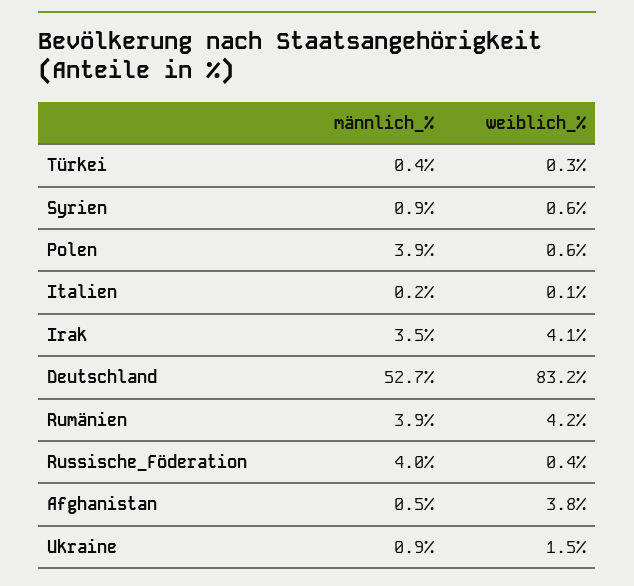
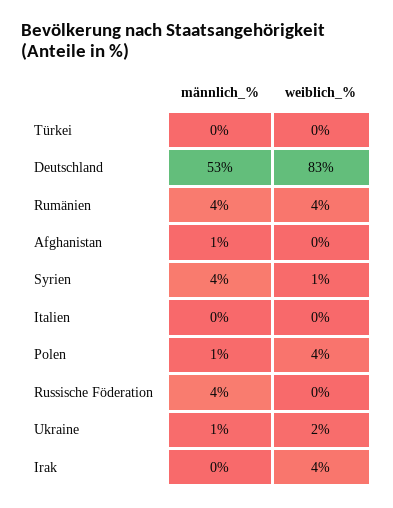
  {
    "männlich_%": {
      "Türkei": 0.4,
-     "Syrien": 0.9,
+     "Syrien": 4,
-     "Polen": 3.9,
+     "Polen": 1,
      "Italien": 0.2,
-     "Irak": 3.5,
+     "Irak": 0,
      "Deutschland": 52.7,
      "Rumänien": 3.9,
      "Russische_Föderation": 4,
      "Afghanistan": 0.5,
      "Ukraine": 0.9
    },
    "weiblich_%": {
      "Türkei": 0.3,
      "Syrien": 0.6,
-     "Polen": 0.6,
+     "Polen": 4,
      "Italien": 0.1,
      "Irak": 4.1,
      "Deutschland": 83.2,
      "Rumänien": 4.2,
      "Russische_Föderation": 0.4,
-     "Afghanistan": 3.8,
+     "Afghanistan": 0,
      "Ukraine": 1.5
    }
  }

